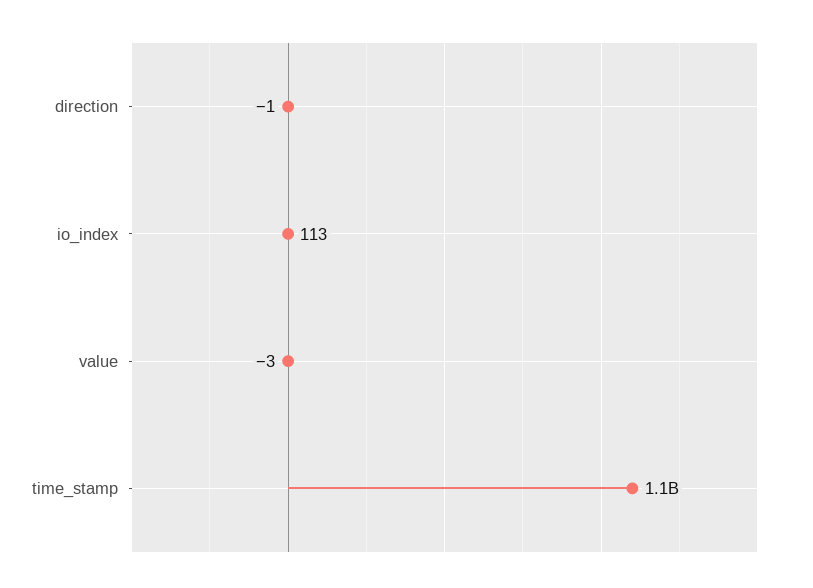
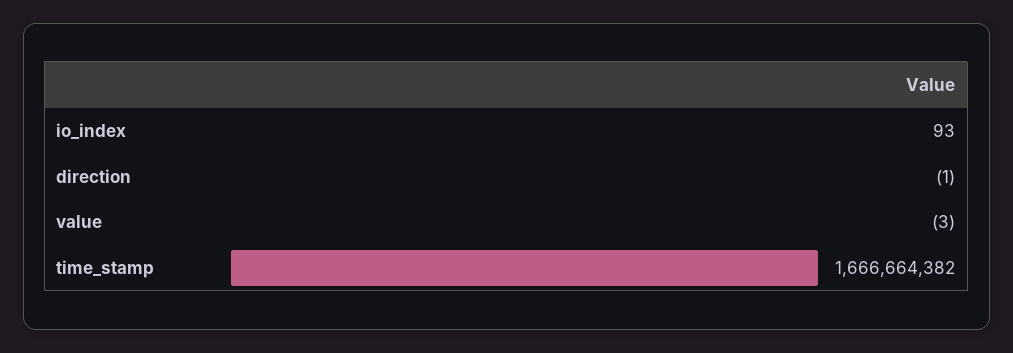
  {
    "direction": -1,
-   "io_index": 113,
+   "io_index": 93,
    "value": -3,
-   "time_stamp": 1100000000
+   "time_stamp": 1666664382
  }

